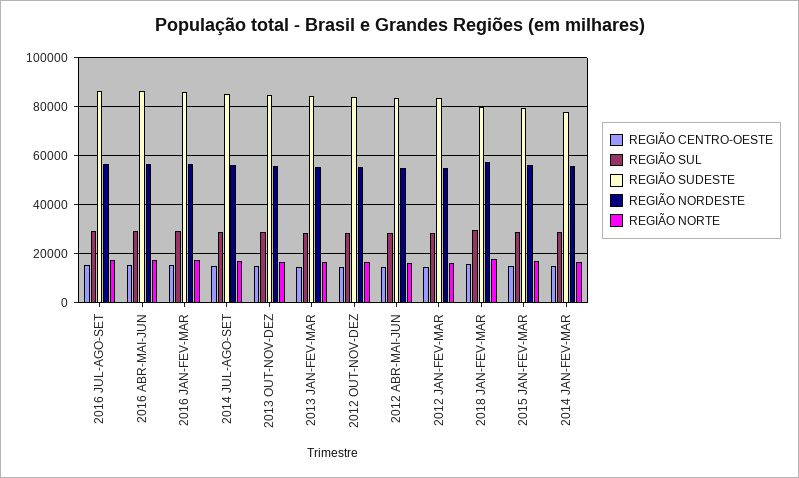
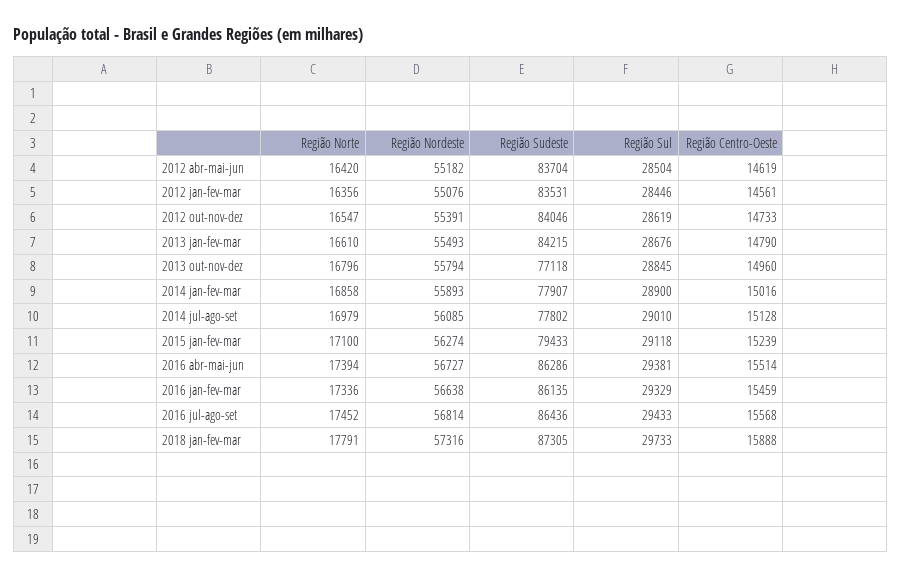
  {
    "REGIÃO CENTRO-OESTE": {
      "2016 JUL-AGO-SET": 15568,
      "2016 ABR-MAI-JUN": 15514,
      "2016 JAN-FEV-MAR": 15459,
      "2014 JUL-AGO-SET": 15128,
      "2013 OUT-NOV-DEZ": 14960,
      "2013 JAN-FEV-MAR": 14790,
      "2012 OUT-NOV-DEZ": 14733,
      "2012 ABR-MAI-JUN": 14619,
      "2012 JAN-FEV-MAR": 14561,
      "2018 JAN-FEV-MAR": 15888,
      "2015 JAN-FEV-MAR": 15239,
      "2014 JAN-FEV-MAR": 15016
    },
    "REGIÃO SUL": {
      "2016 JUL-AGO-SET": 29433,
      "2016 ABR-MAI-JUN": 29381,
      "2016 JAN-FEV-MAR": 29329,
      "2014 JUL-AGO-SET": 29010,
      "2013 OUT-NOV-DEZ": 28845,
      "2013 JAN-FEV-MAR": 28676,
      "2012 OUT-NOV-DEZ": 28619,
      "2012 ABR-MAI-JUN": 28504,
      "2012 JAN-FEV-MAR": 28446,
      "2018 JAN-FEV-MAR": 29733,
      "2015 JAN-FEV-MAR": 29118,
      "2014 JAN-FEV-MAR": 28900
    },
    "REGIÃO SUDESTE": {
      "2016 JUL-AGO-SET": 86436,
      "2016 ABR-MAI-JUN": 86286,
      "2016 JAN-FEV-MAR": 86135,
-     "2014 JUL-AGO-SET": 85000,
+     "2014 JUL-AGO-SET": 77802,
-     "2013 OUT-NOV-DEZ": 85000,
+     "2013 OUT-NOV-DEZ": 77118,
      "2013 JAN-FEV-MAR": 84215,
      "2012 OUT-NOV-DEZ": 84046,
      "2012 ABR-MAI-JUN": 83704,
      "2012 JAN-FEV-MAR": 83531,
-     "2018 JAN-FEV-MAR": 80000,
+     "2018 JAN-FEV-MAR": 87305,
      "2015 JAN-FEV-MAR": 79433,
      "2014 JAN-FEV-MAR": 77907
    },
    "REGIÃO NORDESTE": {
      "2016 JUL-AGO-SET": 56814,
      "2016 ABR-MAI-JUN": 56727,
      "2016 JAN-FEV-MAR": 56638,
      "2014 JUL-AGO-SET": 56085,
      "2013 OUT-NOV-DEZ": 55794,
      "2013 JAN-FEV-MAR": 55493,
      "2012 OUT-NOV-DEZ": 55391,
      "2012 ABR-MAI-JUN": 55182,
      "2012 JAN-FEV-MAR": 55076,
      "2018 JAN-FEV-MAR": 57316,
      "2015 JAN-FEV-MAR": 56274,
      "2014 JAN-FEV-MAR": 55893
    },
    "REGIÃO NORTE": {
      "2016 JUL-AGO-SET": 17452,
      "2016 ABR-MAI-JUN": 17394,
      "2016 JAN-FEV-MAR": 17336,
      "2014 JUL-AGO-SET": 16979,
      "2013 OUT-NOV-DEZ": 16796,
      "2013 JAN-FEV-MAR": 16610,
      "2012 OUT-NOV-DEZ": 16547,
      "2012 ABR-MAI-JUN": 16420,
      "2012 JAN-FEV-MAR": 16356,
      "2018 JAN-FEV-MAR": 17791,
      "2015 JAN-FEV-MAR": 17100,
      "2014 JAN-FEV-MAR": 16858
    }
  }

